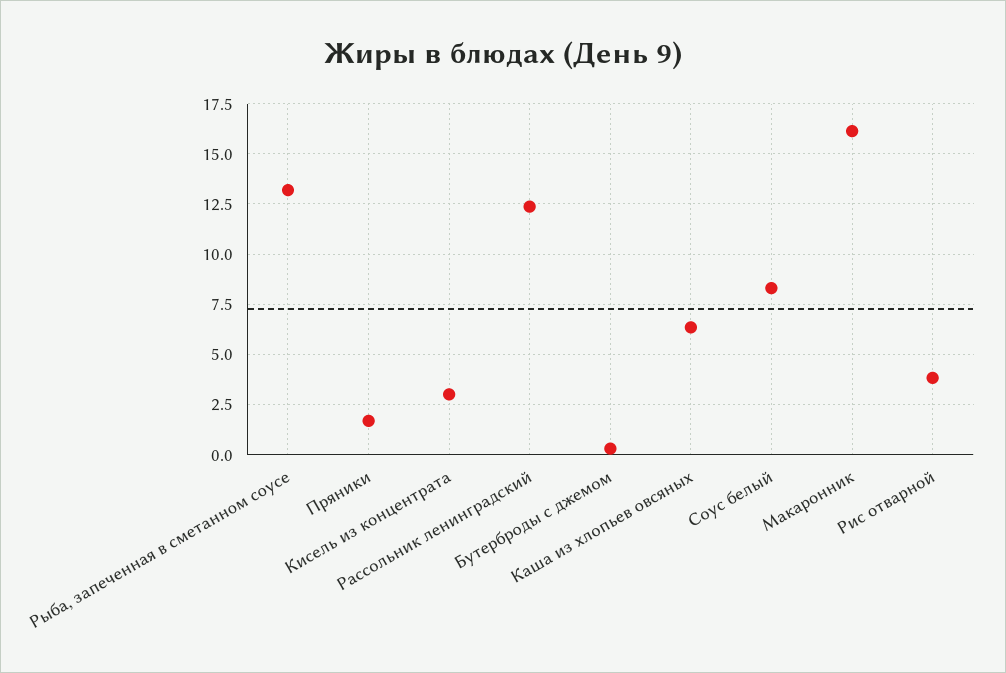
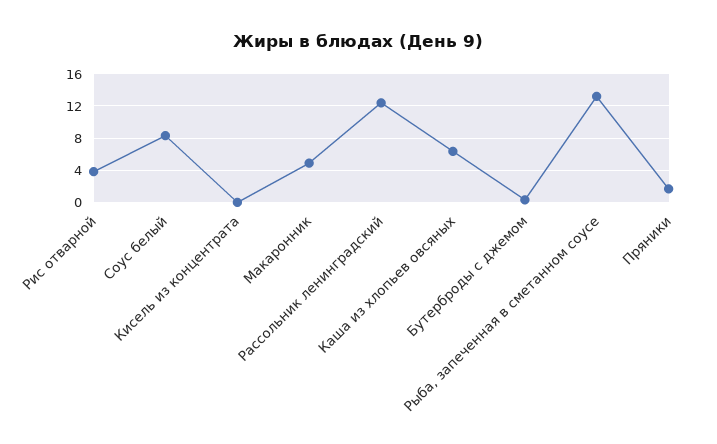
  {
    "Рыба, запеченная в сметанном соусе": 13,
    "Пряники": 1.5,
-   "Кисель из концентрата": 3,
+   "Кисель из концентрата": 0,
    "Рассольник ленинградский": 12.5,
    "Бутерброды с джемом": 0.5,
    "Каша из хлопьев овсяных": 6.5,
    "Соус белый": 8.5,
-   "Макаронник": 16,
+   "Макаронник": 5,
    "Рис отварной": 4
  }

